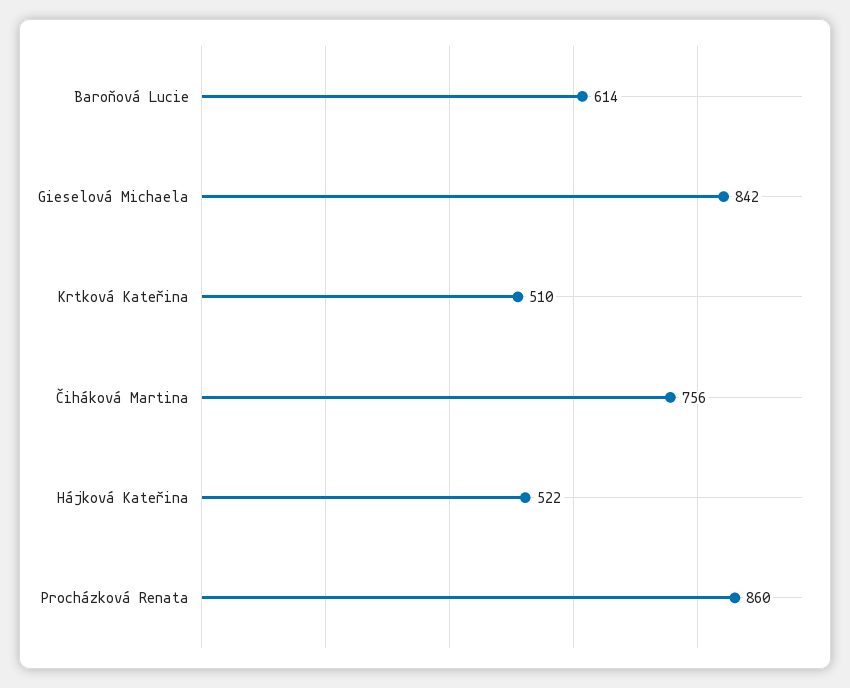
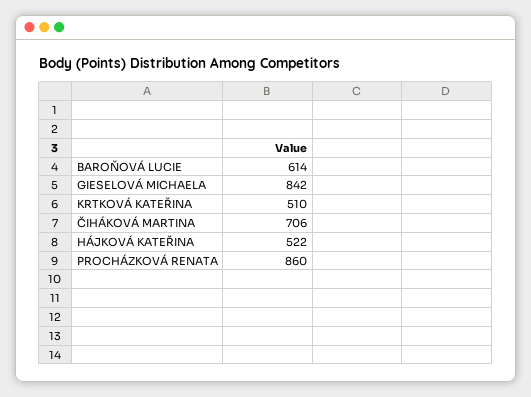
  {
    "Baroňová Lucie": 614,
    "Gieselová Michaela": 842,
    "Krtková Kateřina": 510,
-   "Čiháková Martina": 756,
+   "Čiháková Martina": 706,
    "Hájková Kateřina": 522,
    "Procházková Renata": 860
  }

